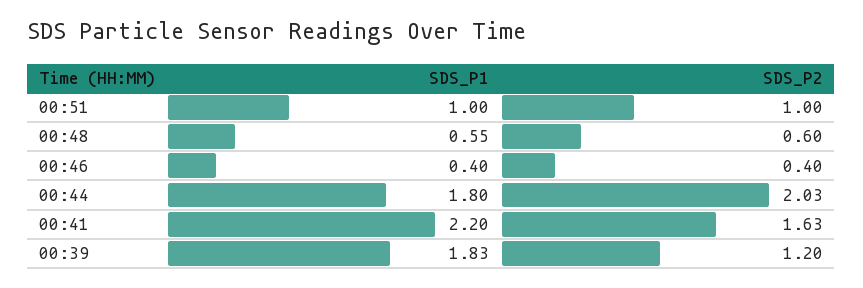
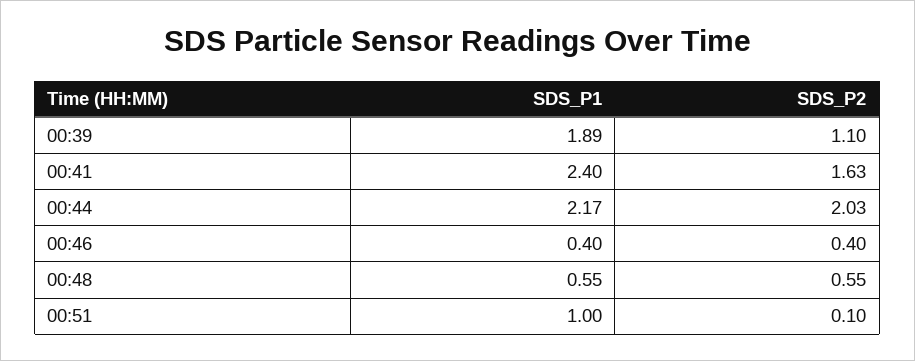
  {
    "SDS_P1": {
      "00:51": 1,
      "00:48": 0.55,
      "00:46": 0.4,
-     "00:44": 1.8,
+     "00:44": 2.17,
-     "00:41": 2.2,
+     "00:41": 2.4,
-     "00:39": 1.83
+     "00:39": 1.89
    },
    "SDS_P2": {
-     "00:51": 1,
+     "00:51": 0.1,
-     "00:48": 0.6,
+     "00:48": 0.55,
      "00:46": 0.4,
      "00:44": 2.03,
      "00:41": 1.63,
-     "00:39": 1.2
+     "00:39": 1.1
    }
  }

